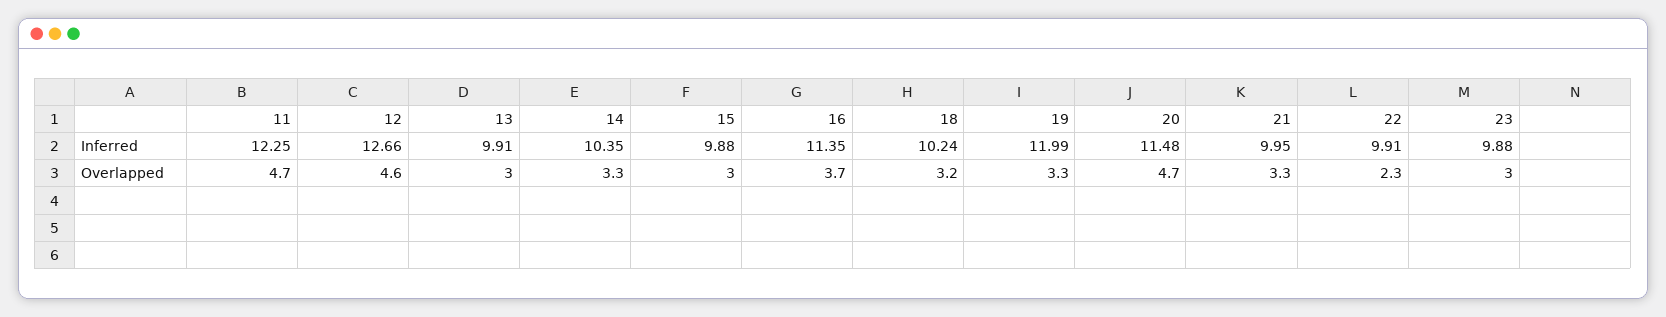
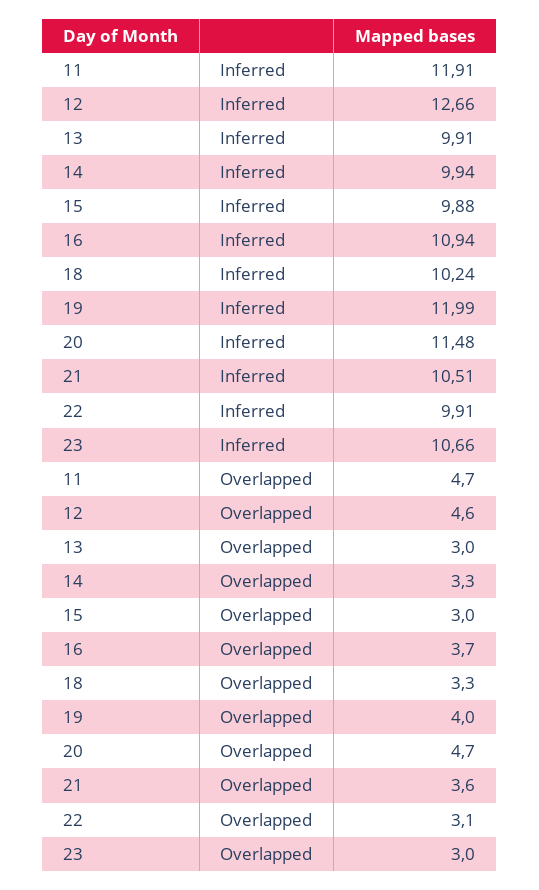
  {
    "11": {
-     "Inferred": 12.25,
+     "Inferred": 11.91,
      "Overlapped": 4.7
    },
    "12": {
      "Inferred": 12.66,
      "Overlapped": 4.6
    },
    "13": {
      "Inferred": 9.91,
      "Overlapped": 3
    },
    "14": {
-     "Inferred": 10.35,
+     "Inferred": 9.94,
      "Overlapped": 3.3
    },
    "15": {
      "Inferred": 9.88,
      "Overlapped": 3
    },
    "16": {
-     "Inferred": 11.35,
+     "Inferred": 10.94,
      "Overlapped": 3.7
    },
    "18": {
      "Inferred": 10.24,
-     "Overlapped": 3.2
+     "Overlapped": 3.3
    },
    "19": {
      "Inferred": 11.99,
-     "Overlapped": 3.3
+     "Overlapped": 4
    },
    "20": {
      "Inferred": 11.48,
      "Overlapped": 4.7
    },
    "21": {
-     "Inferred": 9.95,
+     "Inferred": 10.51,
-     "Overlapped": 3.3
+     "Overlapped": 3.6
    },
    "22": {
      "Inferred": 9.91,
-     "Overlapped": 2.3
+     "Overlapped": 3.1
    },
    "23": {
-     "Inferred": 9.88,
+     "Inferred": 10.66,
      "Overlapped": 3
    }
  }

